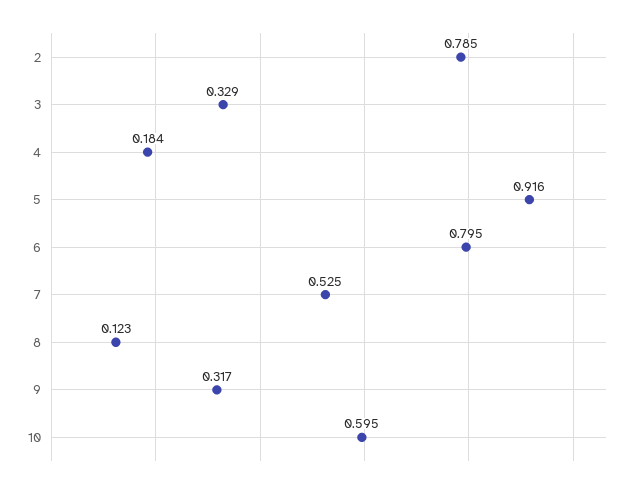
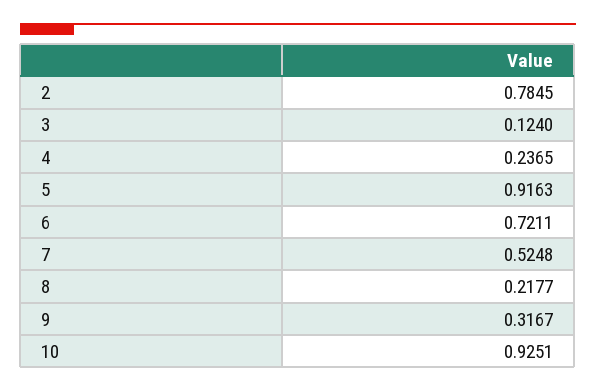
  {
    "2": 0.7845,
-   "3": 0.329,
+   "3": 0.124,
-   "4": 0.184,
+   "4": 0.2365,
    "5": 0.9163,
-   "6": 0.795,
+   "6": 0.7211,
    "7": 0.5248,
-   "8": 0.123,
+   "8": 0.2177,
    "9": 0.3167,
-   "10": 0.595
+   "10": 0.9251
  }

